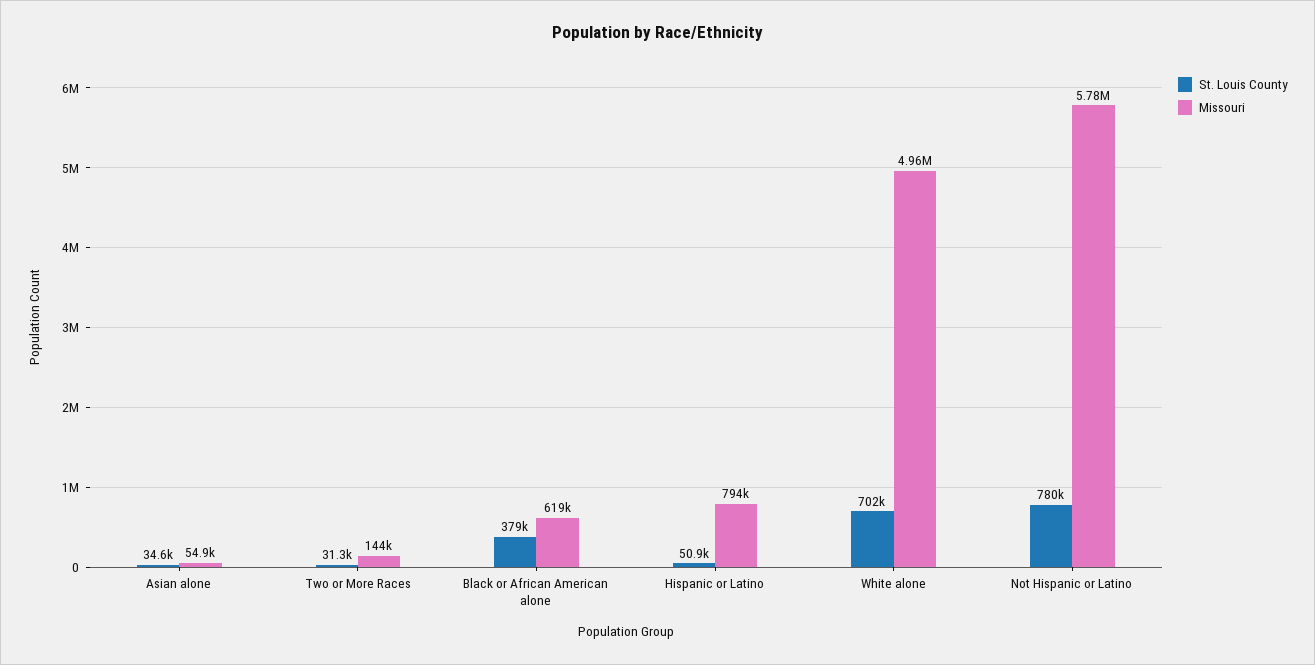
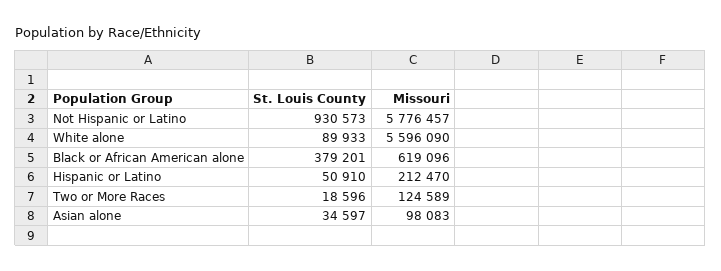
  {
    "St. Louis County": {
      "Asian alone": 34597,
-     "Two or More Races": 31300,
+     "Two or More Races": 18596,
      "Black or African American alone": 379201,
      "Hispanic or Latino": 50910,
-     "White alone": 702000,
+     "White alone": 89933,
-     "Not Hispanic or Latino": 780000
+     "Not Hispanic or Latino": 930573
    },
    "Missouri": {
-     "Asian alone": 54900,
+     "Asian alone": 98083,
-     "Two or More Races": 144000,
+     "Two or More Races": 124589,
      "Black or African American alone": 619096,
-     "Hispanic or Latino": 794000,
+     "Hispanic or Latino": 212470,
-     "White alone": 4960000,
+     "White alone": 5596090,
      "Not Hispanic or Latino": 5776457
    }
  }

